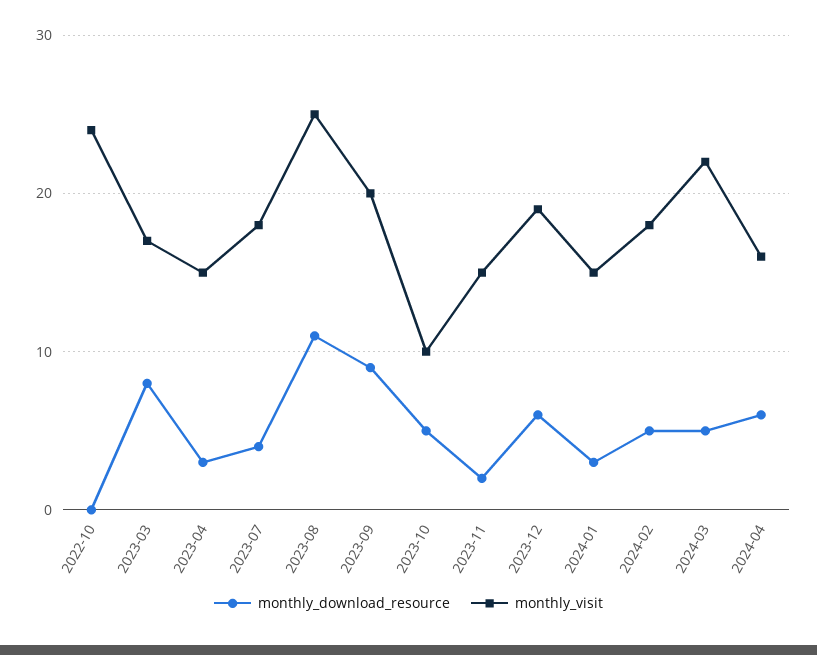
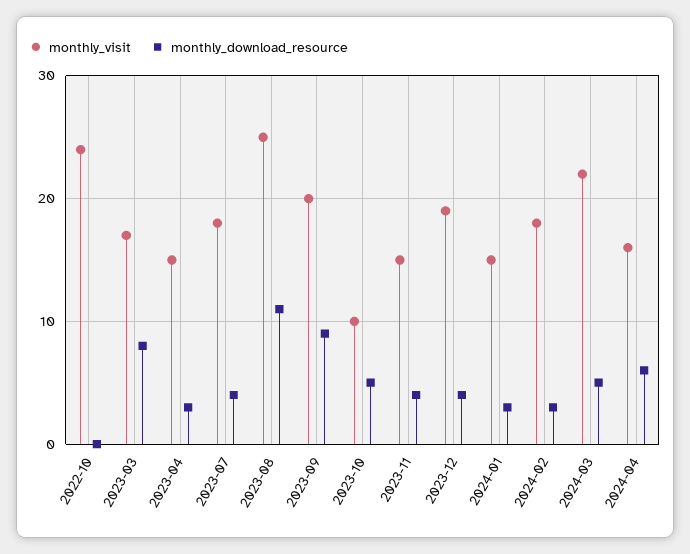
  {
    "monthly_download_resource": {
      "2022-10": 0,
      "2023-03": 8,
      "2023-04": 3,
      "2023-07": 4,
      "2023-08": 11,
      "2023-09": 9,
      "2023-10": 5,
-     "2023-11": 2,
+     "2023-11": 4,
-     "2023-12": 6,
+     "2023-12": 4,
      "2024-01": 3,
-     "2024-02": 5,
+     "2024-02": 3,
      "2024-03": 5,
      "2024-04": 6
    },
    "monthly_visit": {
      "2022-10": 24,
      "2023-03": 17,
      "2023-04": 15,
      "2023-07": 18,
      "2023-08": 25,
      "2023-09": 20,
      "2023-10": 10,
      "2023-11": 15,
      "2023-12": 19,
      "2024-01": 15,
      "2024-02": 18,
      "2024-03": 22,
      "2024-04": 16
    }
  }

